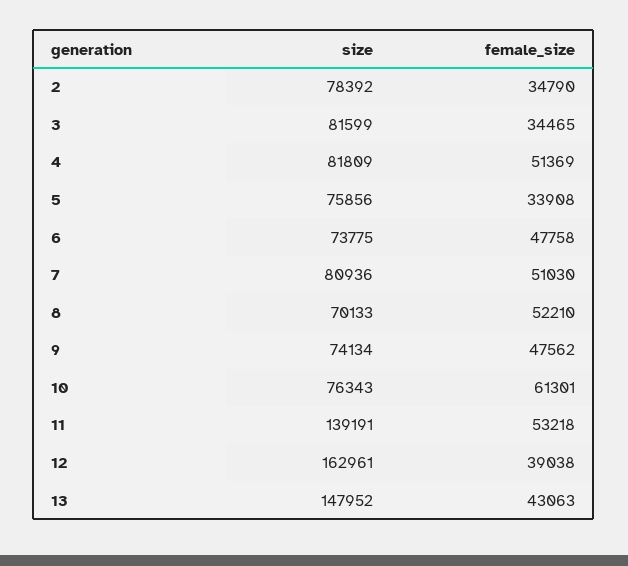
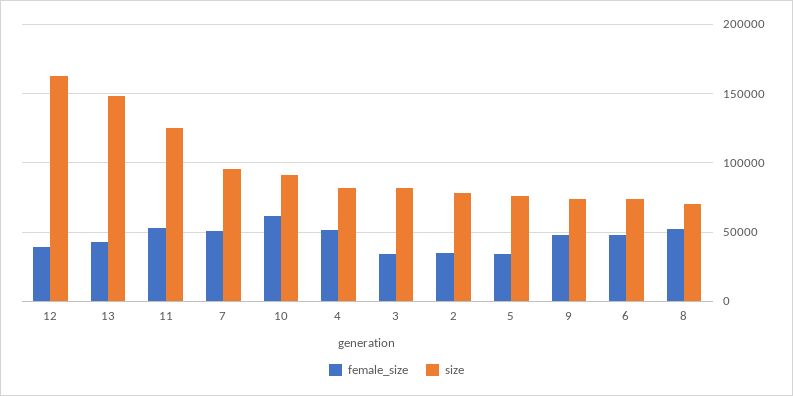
  {
    "size": {
      "2": 78392,
      "3": 81599,
      "4": 81809,
      "5": 75856,
      "6": 73775,
-     "7": 80936,
+     "7": 95000,
      "8": 70133,
      "9": 74134,
-     "10": 76343,
+     "10": 90000,
-     "11": 139191,
+     "11": 125000,
      "12": 162961,
      "13": 147952
    },
    "female_size": {
      "2": 34790,
      "3": 34465,
      "4": 51369,
      "5": 33908,
      "6": 47758,
      "7": 51030,
      "8": 52210,
      "9": 47562,
      "10": 61301,
      "11": 53218,
      "12": 39038,
      "13": 43063
    }
  }

